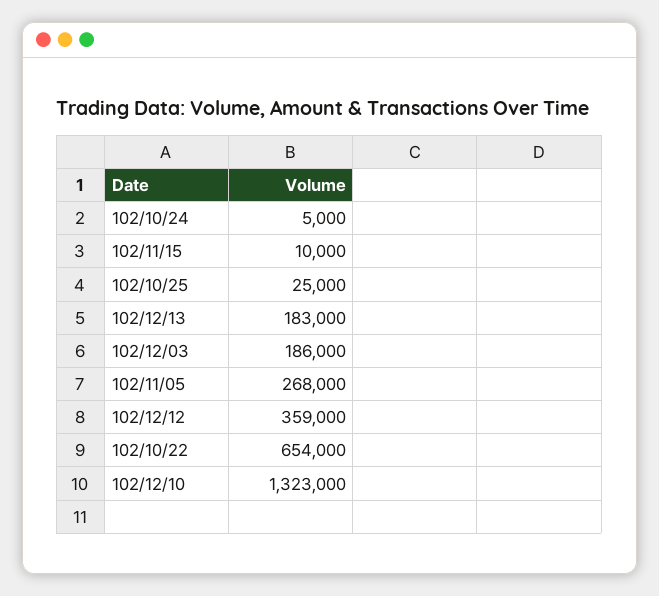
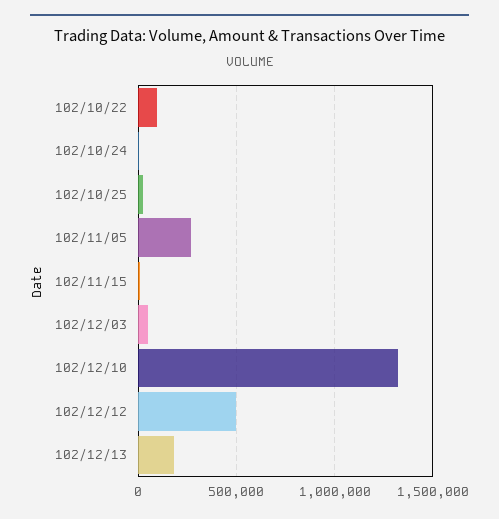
  {
    "102/10/24": 5000,
    "102/11/15": 10000,
    "102/10/25": 25000,
    "102/12/13": 183000,
-   "102/12/03": 186000,
+   "102/12/03": 50000,
    "102/11/05": 268000,
-   "102/12/12": 359000,
+   "102/12/12": 500000,
-   "102/10/22": 654000,
+   "102/10/22": 100000,
    "102/12/10": 1323000
  }

